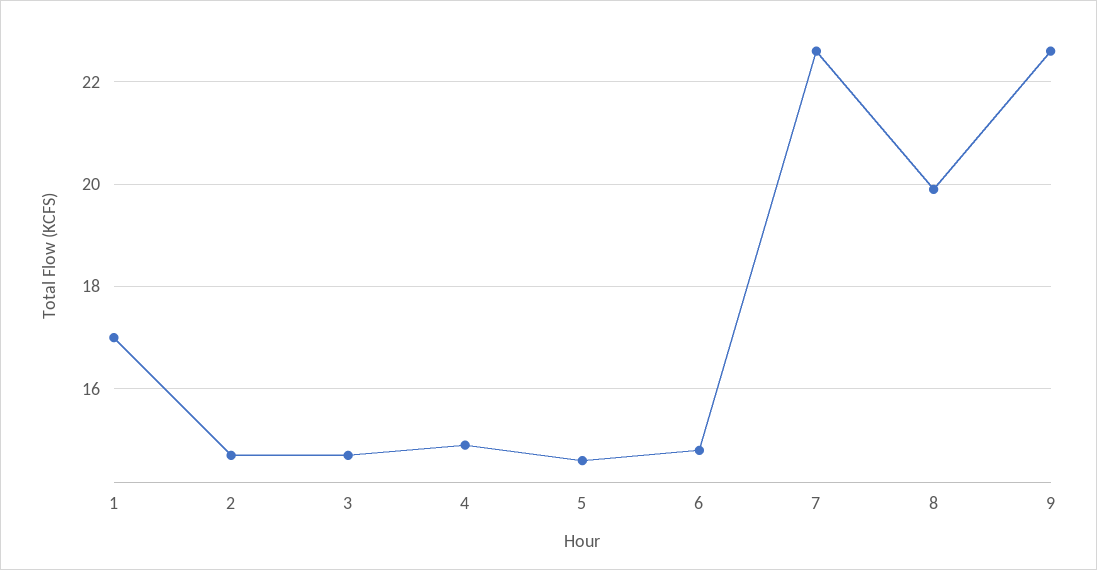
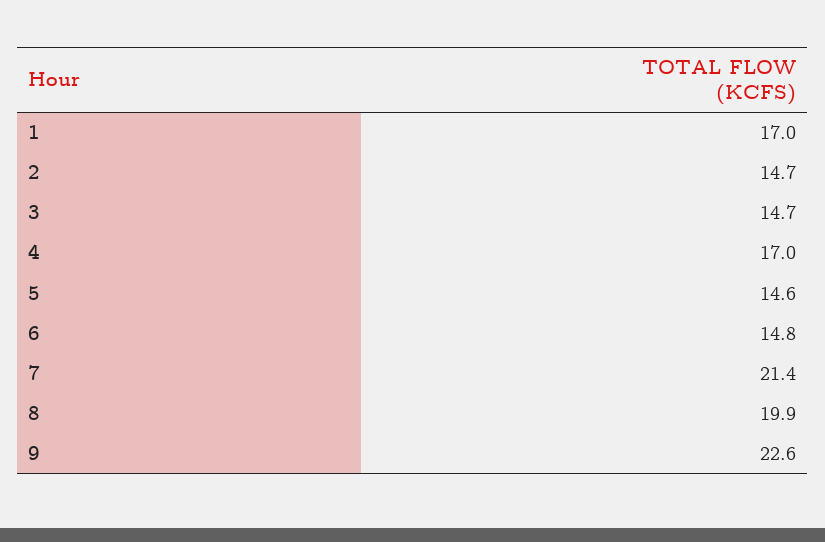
  {
    "1": 17,
    "2": 14.7,
    "3": 14.7,
-   "4": 15,
+   "4": 17,
    "5": 14.6,
    "6": 14.8,
-   "7": 22.5,
+   "7": 21.4,
    "8": 19.9,
    "9": 22.6
  }

